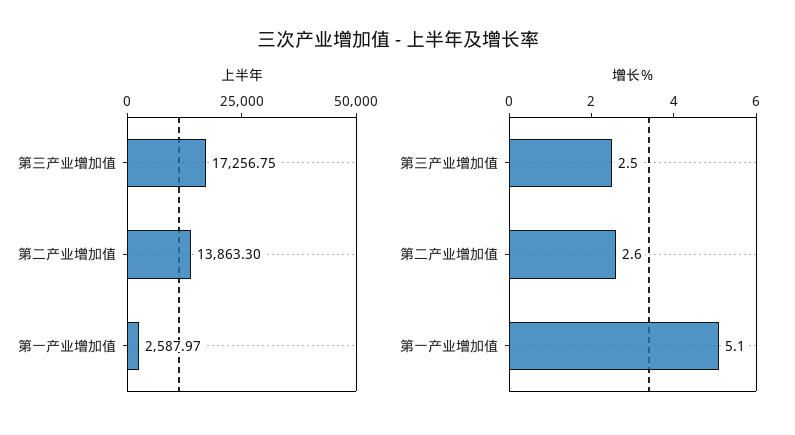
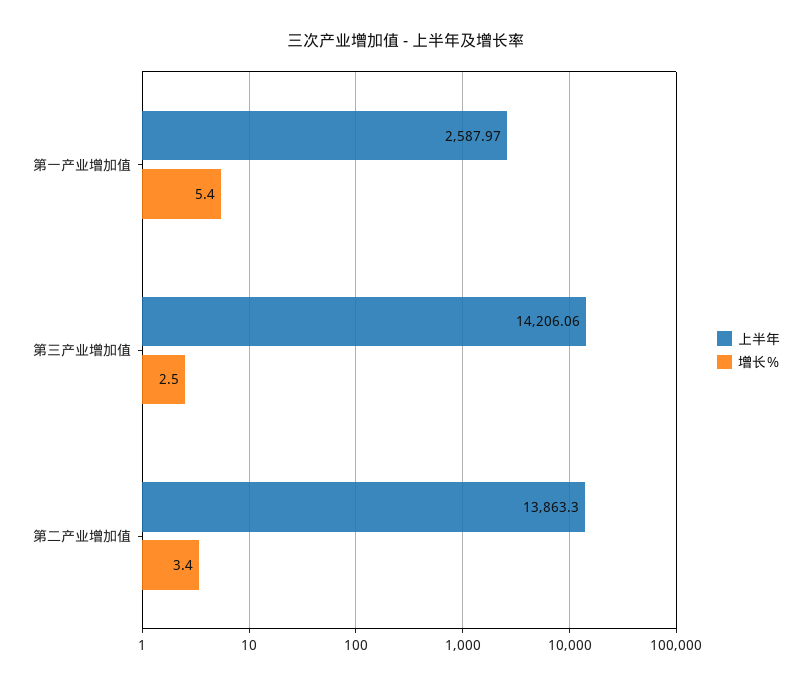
  {
    "上半年": {
-     "第三产业增加值": 17256.75,
+     "第三产业增加值": 14206.06,
      "第二产业增加值": 13863.3,
      "第一产业增加值": 2587.97
    },
    "增长％": {
      "第三产业增加值": 2.5,
-     "第二产业增加值": 2.6,
+     "第二产业增加值": 3.4,
-     "第一产业增加值": 5.1
+     "第一产业增加值": 5.4
    }
  }

